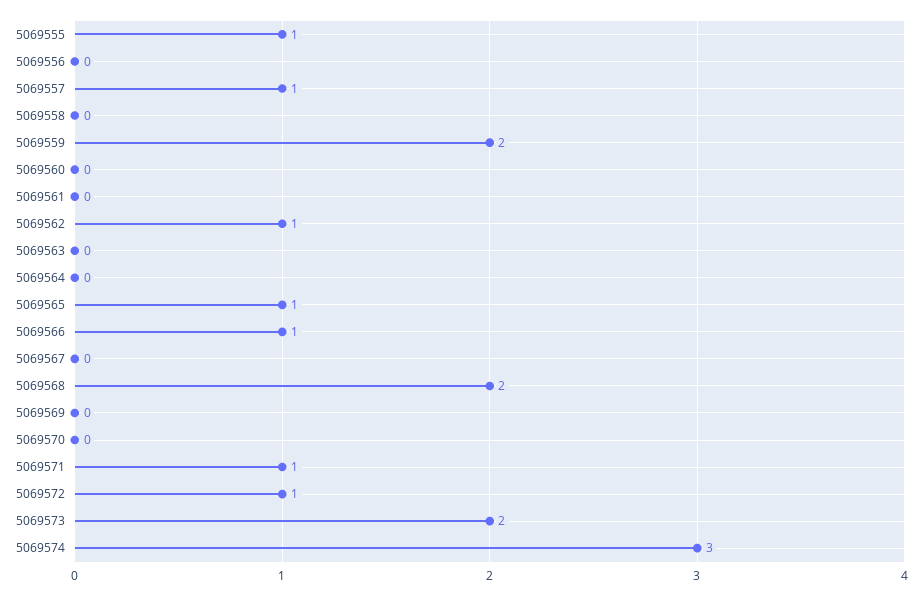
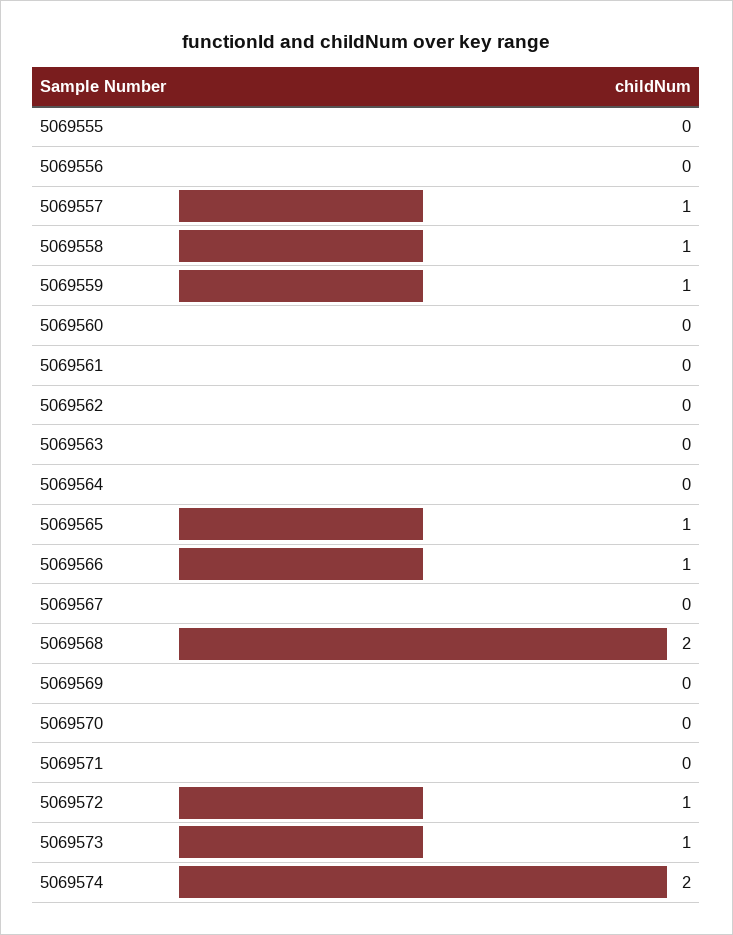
  {
-   "5069555": 1,
+   "5069555": 0,
    "5069556": 0,
    "5069557": 1,
-   "5069558": 0,
+   "5069558": 1,
-   "5069559": 2,
+   "5069559": 1,
    "5069560": 0,
    "5069561": 0,
-   "5069562": 1,
+   "5069562": 0,
    "5069563": 0,
    "5069564": 0,
    "5069565": 1,
    "5069566": 1,
    "5069567": 0,
    "5069568": 2,
    "5069569": 0,
    "5069570": 0,
-   "5069571": 1,
+   "5069571": 0,
    "5069572": 1,
-   "5069573": 2,
+   "5069573": 1,
-   "5069574": 3
+   "5069574": 2
  }

